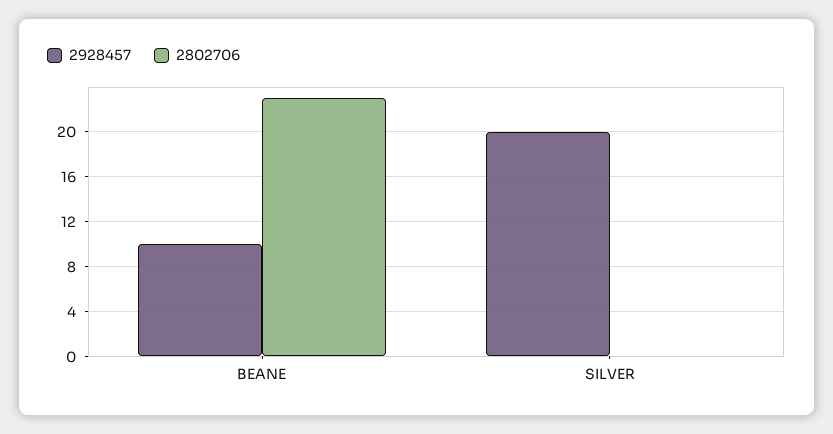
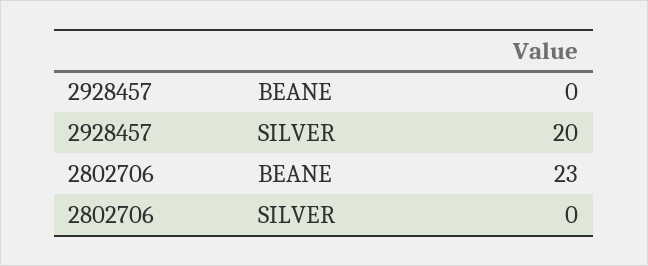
  {
    "2928457": {
-     "BEANE": 10,
+     "BEANE": 0,
      "SILVER": 20
    },
    "2802706": {
      "BEANE": 23,
      "SILVER": 0
    }
  }

